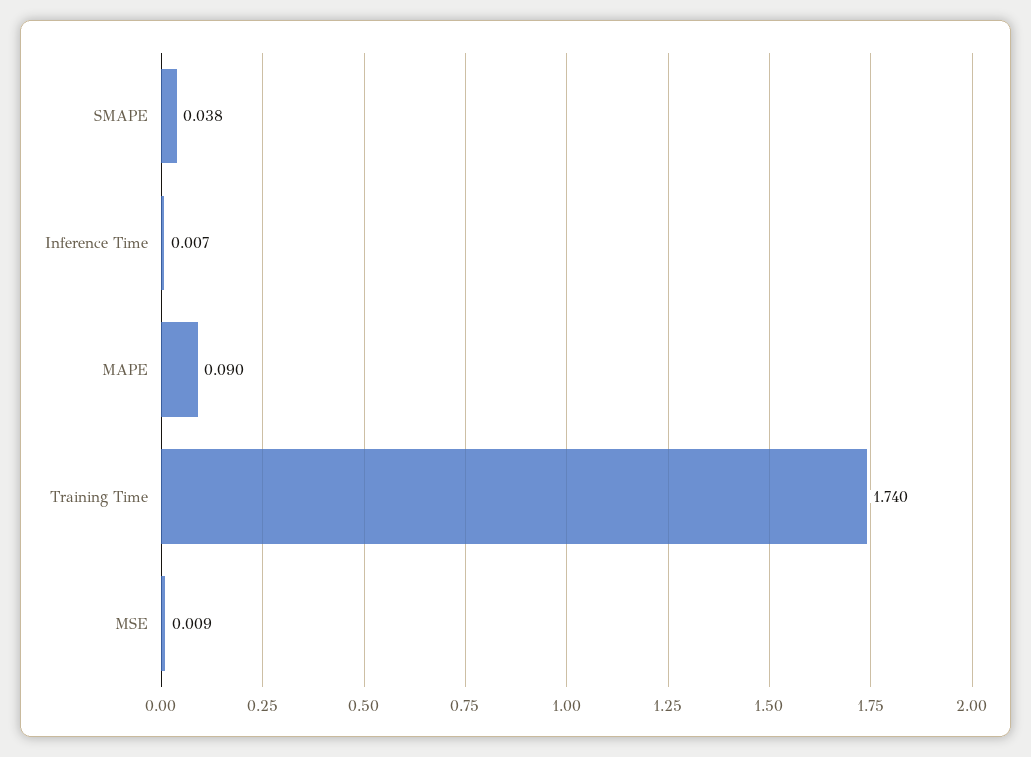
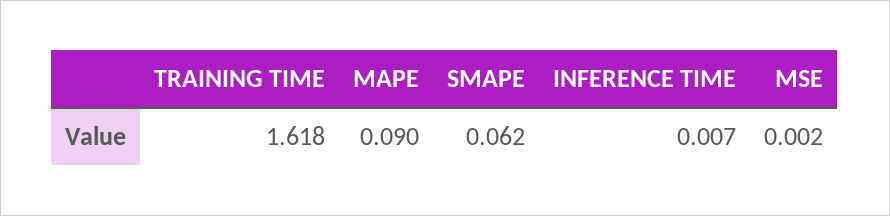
  {
-   "SMAPE": 0.038,
+   "SMAPE": 0.062,
    "Inference Time": 0.007,
    "MAPE": 0.09,
-   "Training Time": 1.74,
+   "Training Time": 1.618,
-   "MSE": 0.009
+   "MSE": 0.002
  }

